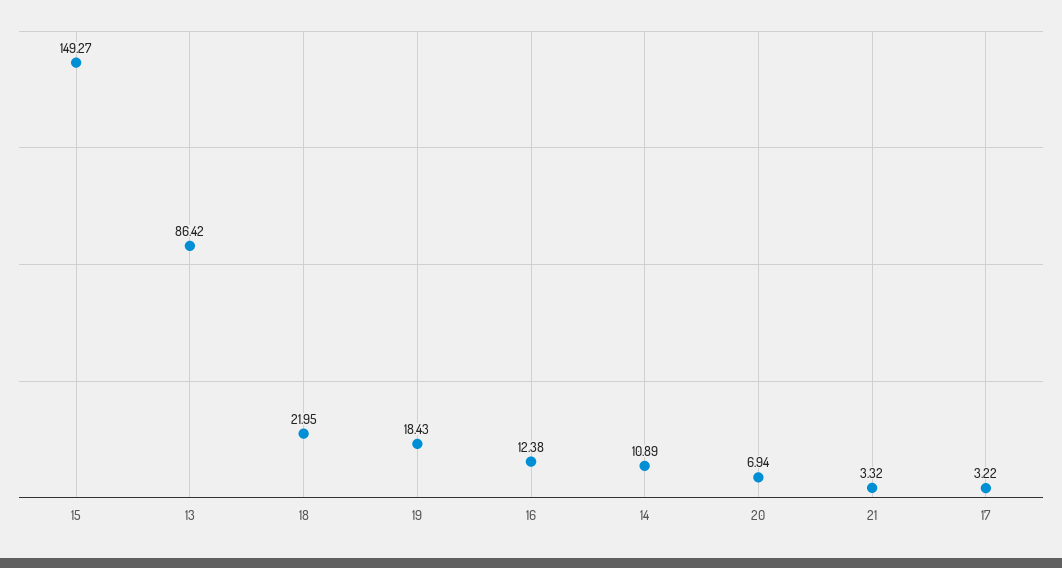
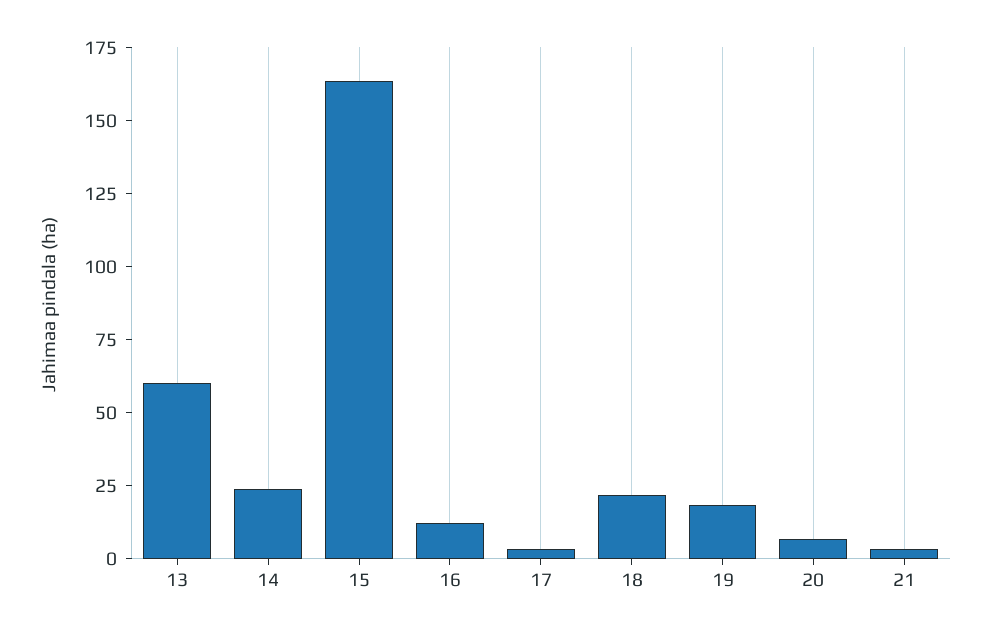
  {
-   "15": 149.27,
+   "15": 165,
-   "13": 86.42,
+   "13": 60,
    "18": 21.95,
    "19": 18.43,
    "16": 12.38,
-   "14": 10.89,
+   "14": 25,
    "20": 6.94,
    "21": 3.32,
    "17": 3.22
  }

